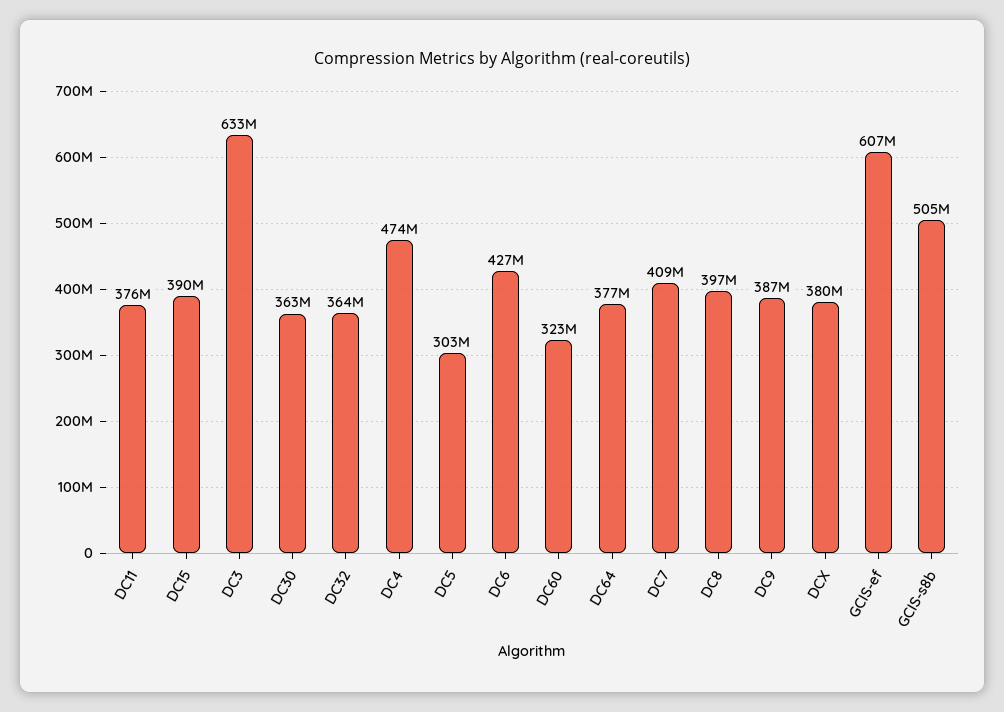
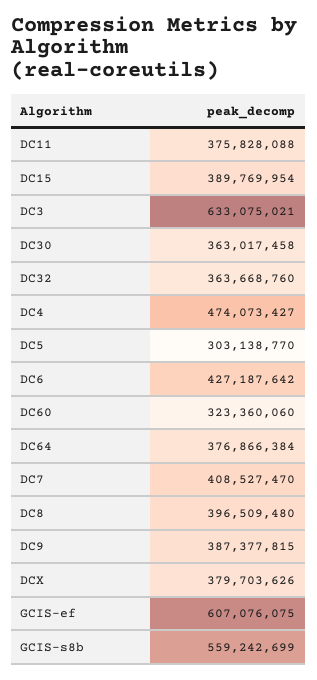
  {
    "DC11": 375828088,
    "DC15": 389769954,
    "DC3": 633075021,
    "DC30": 363017458,
    "DC32": 363668760,
    "DC4": 474073427,
    "DC5": 303138770,
    "DC6": 427187642,
    "DC60": 323360060,
    "DC64": 376866384,
    "DC7": 408527470,
    "DC8": 396509480,
    "DC9": 387377815,
    "DCX": 379703626,
    "GCIS-ef": 607076075,
-   "GCIS-s8b": 505000000
+   "GCIS-s8b": 559242699
  }

